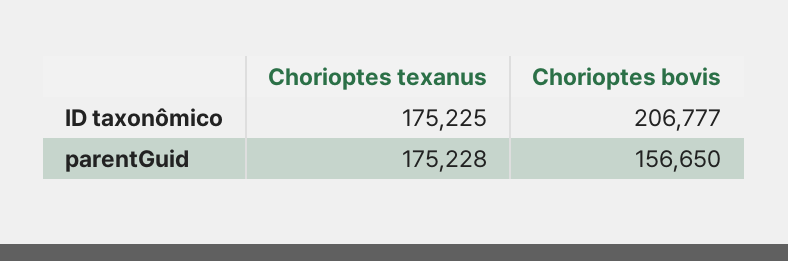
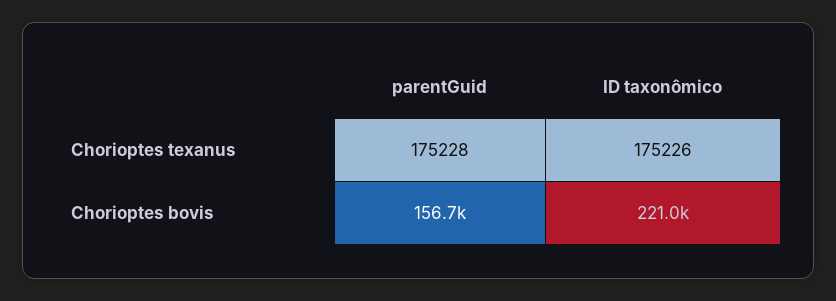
  {
    "Chorioptes texanus": {
-     "ID taxonômico": 175225,
+     "ID taxonômico": 175226,
      "parentGuid": 175228
    },
    "Chorioptes bovis": {
-     "ID taxonômico": 206777,
+     "ID taxonômico": 221000,
      "parentGuid": 156650
    }
  }

